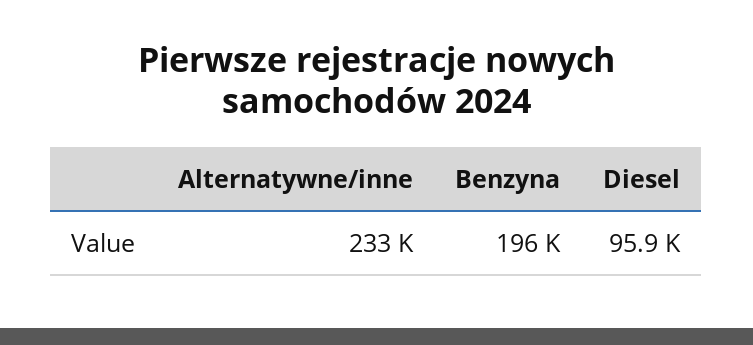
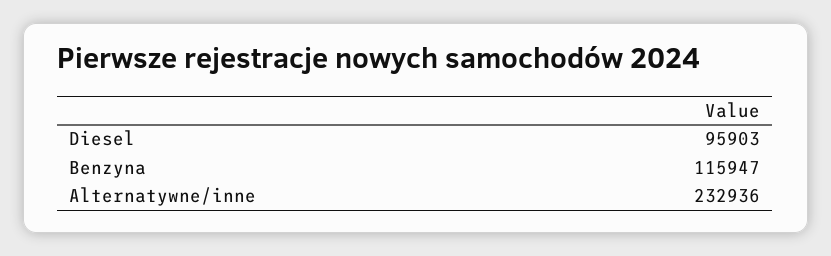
  {
    "Alternatywne/inne": 232936,
-   "Benzyna": 196000,
+   "Benzyna": 115947,
    "Diesel": 95903
  }

